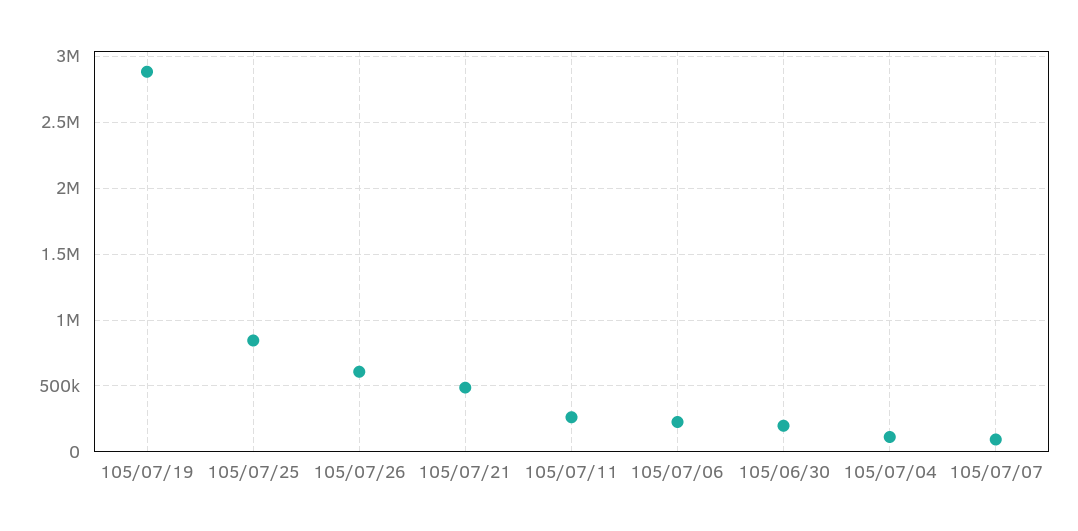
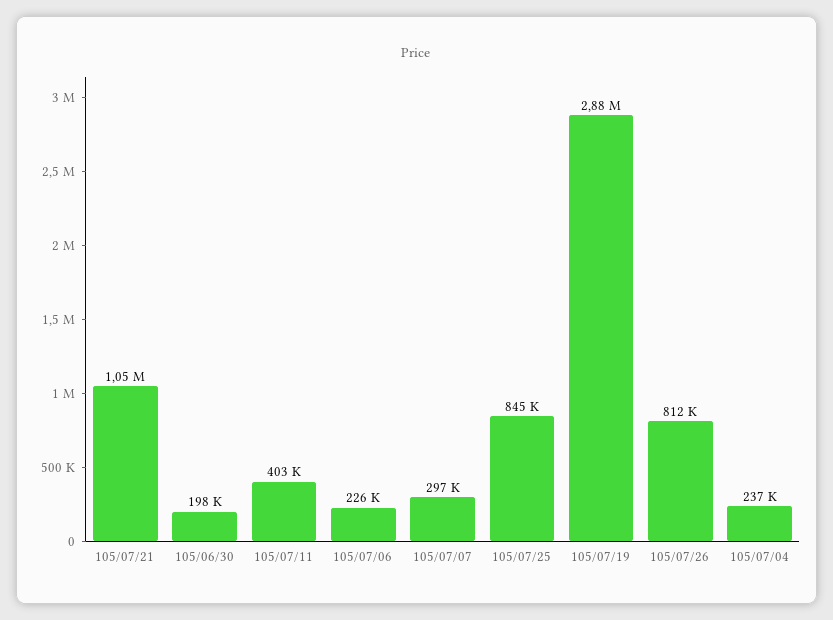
  {
    "105/07/19": 2880000,
    "105/07/25": 845000,
-   "105/07/26": 600000,
+   "105/07/26": 812000,
-   "105/07/21": 500000,
+   "105/07/21": 1050000,
-   "105/07/11": 250000,
+   "105/07/11": 403000,
    "105/07/06": 226000,
    "105/06/30": 198000,
-   "105/07/04": 100000,
+   "105/07/04": 237000,
-   "105/07/07": 100000
+   "105/07/07": 297000
  }

